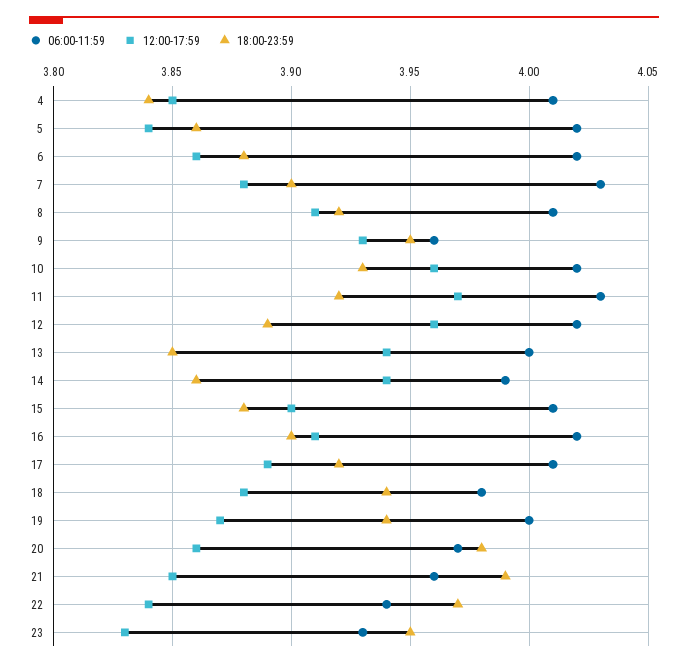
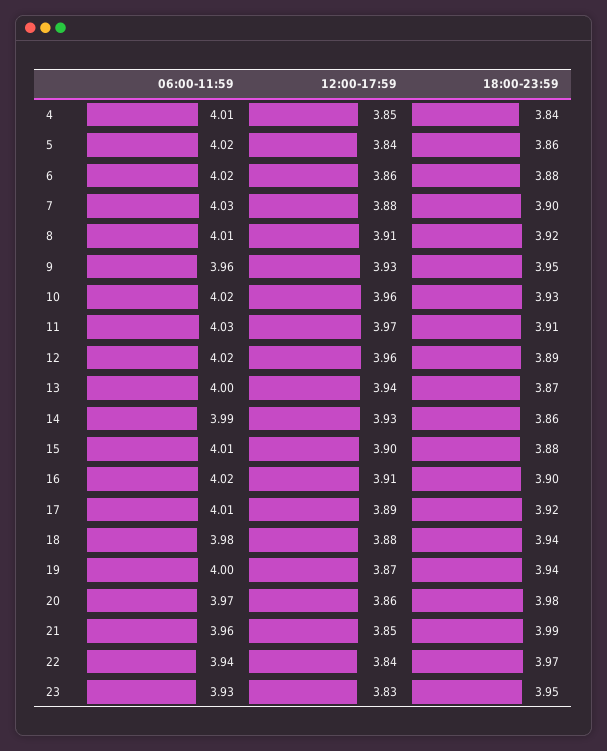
  {
    "06:00-11:59": {
      "4": 4.01,
      "5": 4.02,
      "6": 4.02,
      "7": 4.03,
      "8": 4.01,
      "9": 3.96,
      "10": 4.02,
      "11": 4.03,
      "12": 4.02,
      "13": 4,
      "14": 3.99,
      "15": 4.01,
      "16": 4.02,
      "17": 4.01,
      "18": 3.98,
      "19": 4,
      "20": 3.97,
      "21": 3.96,
      "22": 3.94,
      "23": 3.93
    },
    "12:00-17:59": {
      "4": 3.85,
      "5": 3.84,
      "6": 3.86,
      "7": 3.88,
      "8": 3.91,
      "9": 3.93,
      "10": 3.96,
      "11": 3.97,
      "12": 3.96,
      "13": 3.94,
-     "14": 3.94,
+     "14": 3.93,
      "15": 3.9,
      "16": 3.91,
      "17": 3.89,
      "18": 3.88,
      "19": 3.87,
      "20": 3.86,
      "21": 3.85,
      "22": 3.84,
      "23": 3.83
    },
    "18:00-23:59": {
      "4": 3.84,
      "5": 3.86,
      "6": 3.88,
      "7": 3.9,
      "8": 3.92,
      "9": 3.95,
      "10": 3.93,
-     "11": 3.92,
+     "11": 3.91,
      "12": 3.89,
-     "13": 3.85,
+     "13": 3.87,
      "14": 3.86,
      "15": 3.88,
      "16": 3.9,
      "17": 3.92,
      "18": 3.94,
      "19": 3.94,
      "20": 3.98,
      "21": 3.99,
      "22": 3.97,
      "23": 3.95
    }
  }

